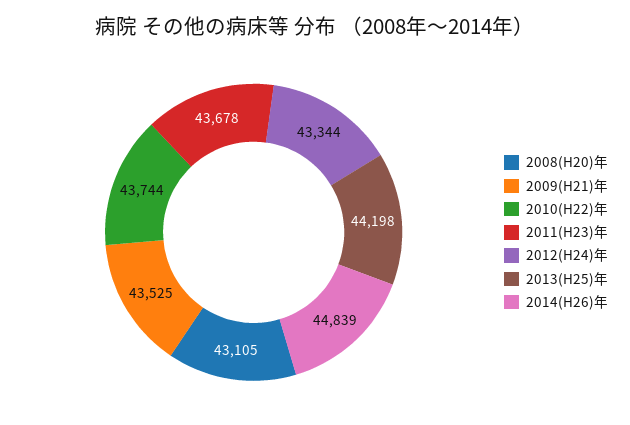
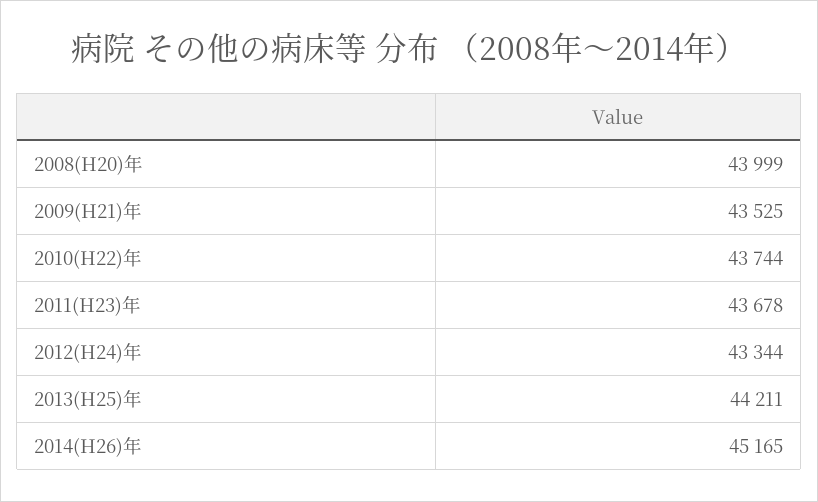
  {
-   "2008(H20)年": 43105,
+   "2008(H20)年": 43999,
    "2009(H21)年": 43525,
    "2010(H22)年": 43744,
    "2011(H23)年": 43678,
    "2012(H24)年": 43344,
-   "2013(H25)年": 44198,
+   "2013(H25)年": 44211,
-   "2014(H26)年": 44839
+   "2014(H26)年": 45165
  }

